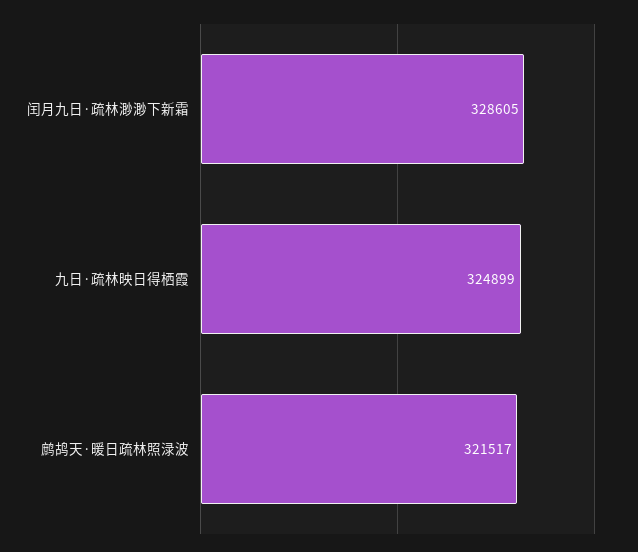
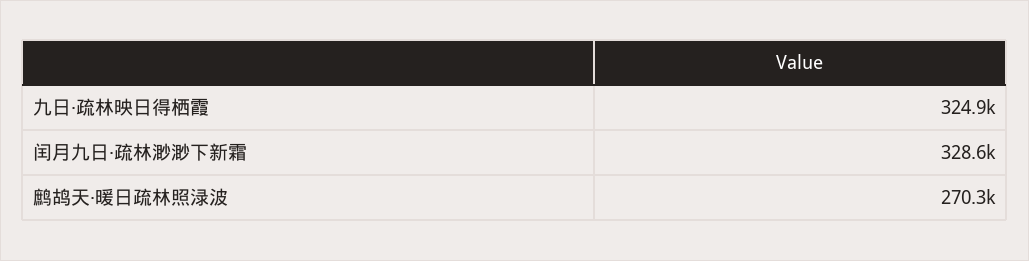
  {
    "闰月九日·疏林渺渺下新霜": 328605,
    "九日·疏林映日得栖霞": 324899,
-   "鹧鸪天·暖日疏林照渌波": 321517
+   "鹧鸪天·暖日疏林照渌波": 270300
  }

